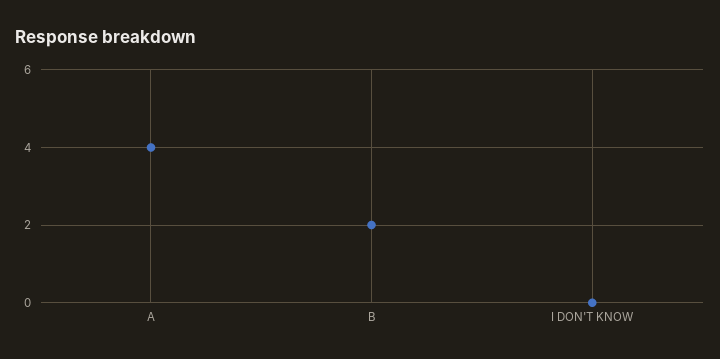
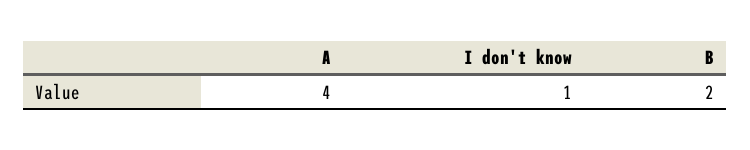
  {
    "A": 4,
    "B": 2,
-   "I DON'T KNOW": 0
+   "I DON'T KNOW": 1
  }

